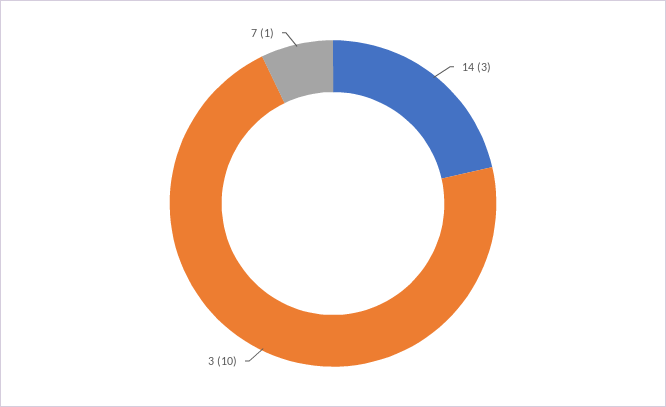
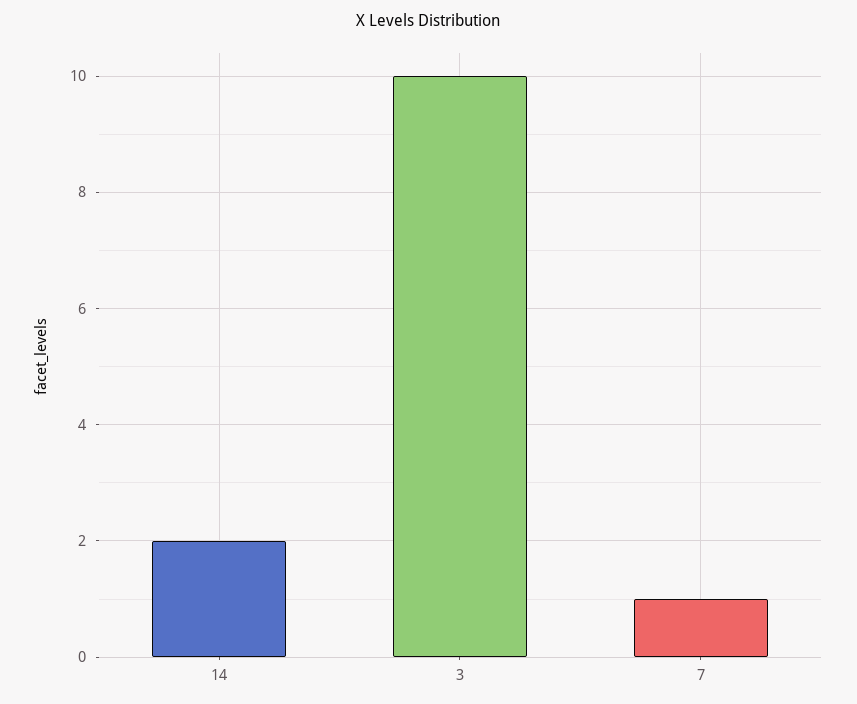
  {
-   "14": 3,
+   "14": 2,
    "3": 10,
    "7": 1
  }

